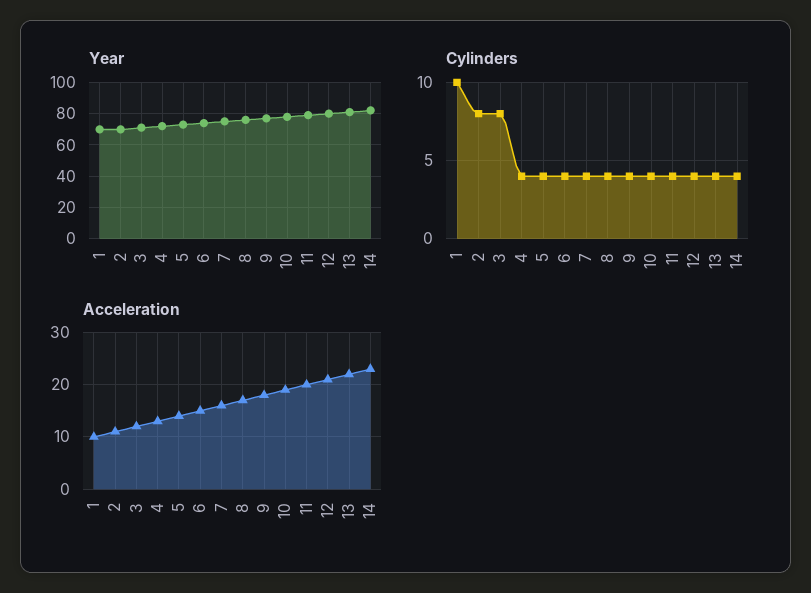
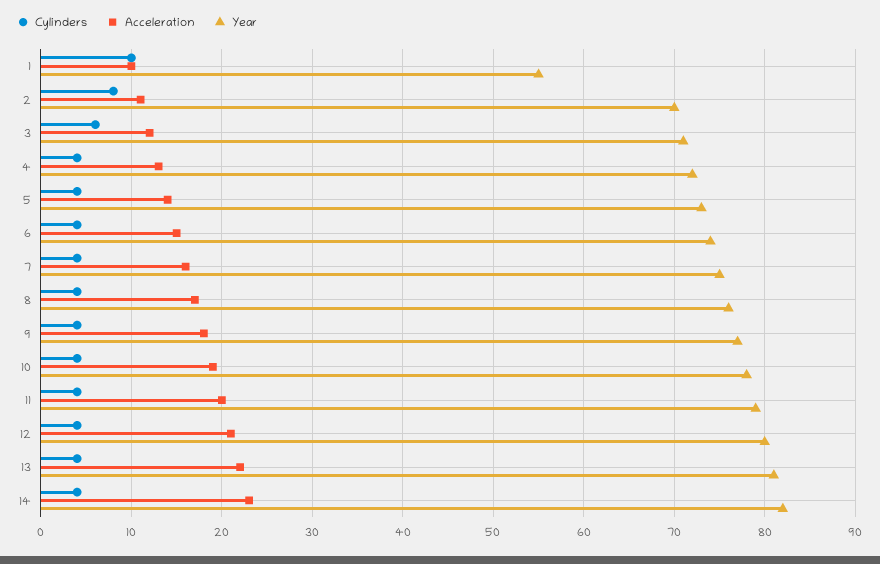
  {
    "Year": {
-     "1": 70,
+     "1": 55,
      "2": 70,
      "3": 71,
      "4": 72,
      "5": 73,
      "6": 74,
      "7": 75,
      "8": 76,
      "9": 77,
      "10": 78,
      "11": 79,
      "12": 80,
      "13": 81,
      "14": 82
    },
    "Cylinders": {
      "1": 10,
      "2": 8,
-     "3": 8,
+     "3": 6,
      "4": 4,
      "5": 4,
      "6": 4,
      "7": 4,
      "8": 4,
      "9": 4,
      "10": 4,
      "11": 4,
      "12": 4,
      "13": 4,
      "14": 4
    },
    "Acceleration": {
      "1": 10,
      "2": 11,
      "3": 12,
      "4": 13,
      "5": 14,
      "6": 15,
      "7": 16,
      "8": 17,
      "9": 18,
      "10": 19,
      "11": 20,
      "12": 21,
      "13": 22,
      "14": 23
    }
  }

